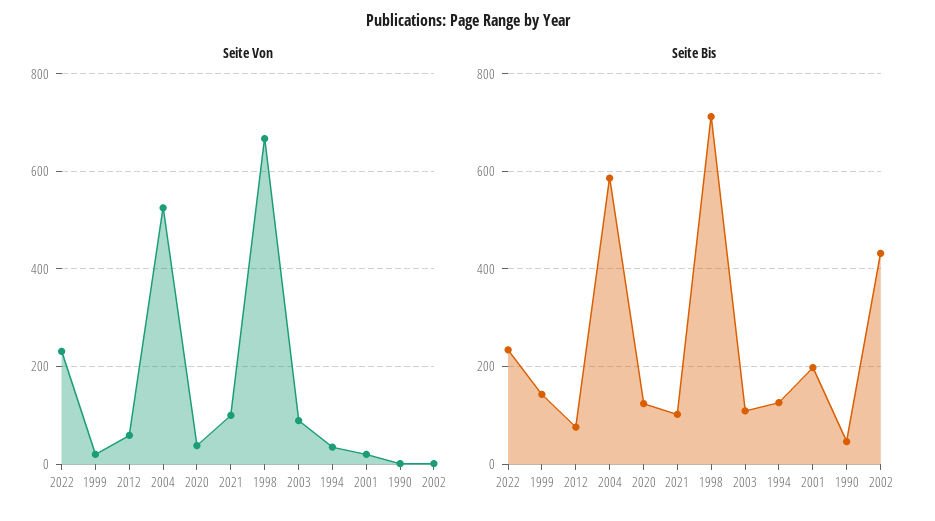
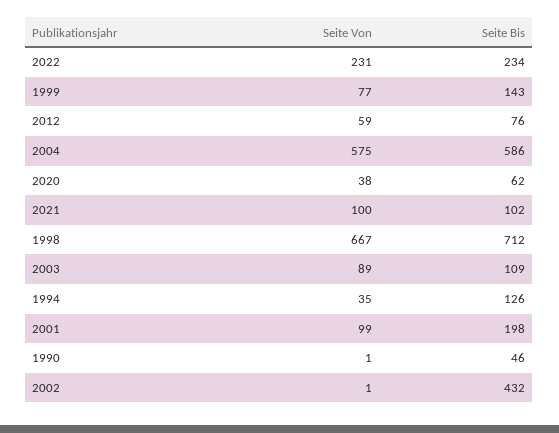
  {
    "Seite Von": {
      "2022": 231,
-     "1999": 20,
+     "1999": 77,
      "2012": 59,
-     "2004": 520,
+     "2004": 575,
      "2020": 38,
      "2021": 100,
      "1998": 667,
      "2003": 89,
      "1994": 35,
-     "2001": 20,
+     "2001": 99,
      "1990": 1,
      "2002": 1
    },
    "Seite Bis": {
      "2022": 234,
      "1999": 143,
      "2012": 76,
      "2004": 586,
-     "2020": 120,
+     "2020": 62,
      "2021": 102,
      "1998": 712,
      "2003": 109,
      "1994": 126,
      "2001": 198,
      "1990": 46,
      "2002": 432
    }
  }

